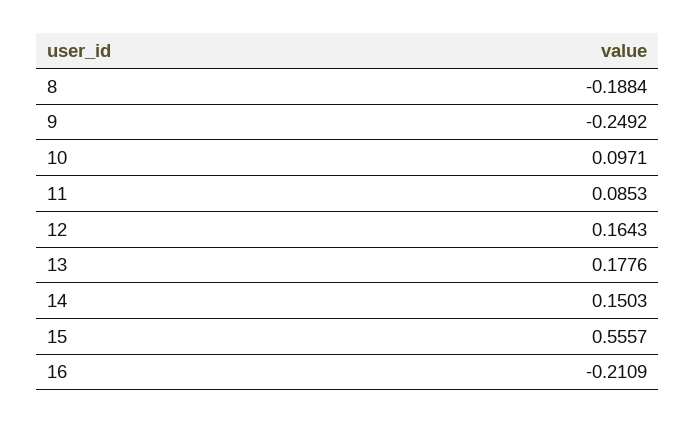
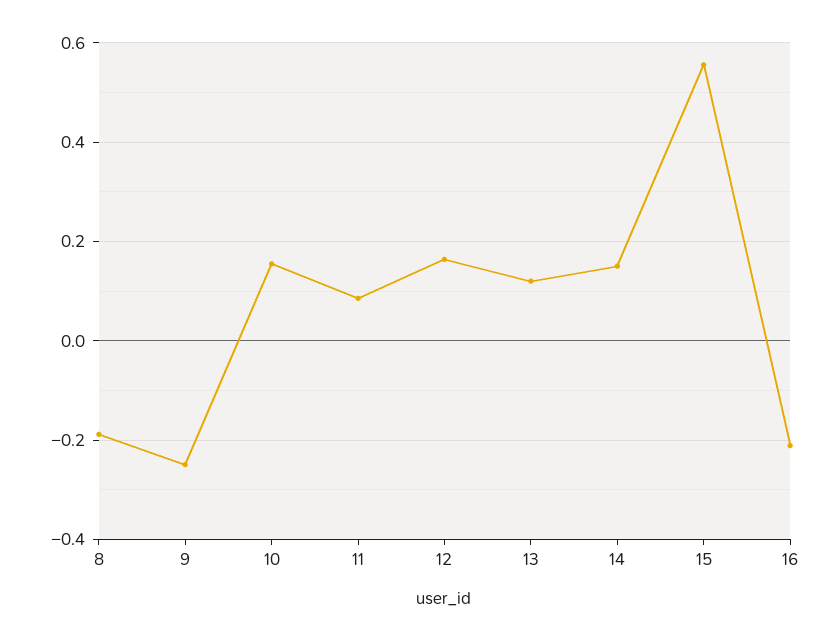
  {
    "8": -0.1884,
    "9": -0.2492,
-   "10": 0.0971,
+   "10": 0.16,
    "11": 0.0853,
    "12": 0.1643,
-   "13": 0.1776,
+   "13": 0.12,
    "14": 0.1503,
    "15": 0.5557,
    "16": -0.2109
  }

